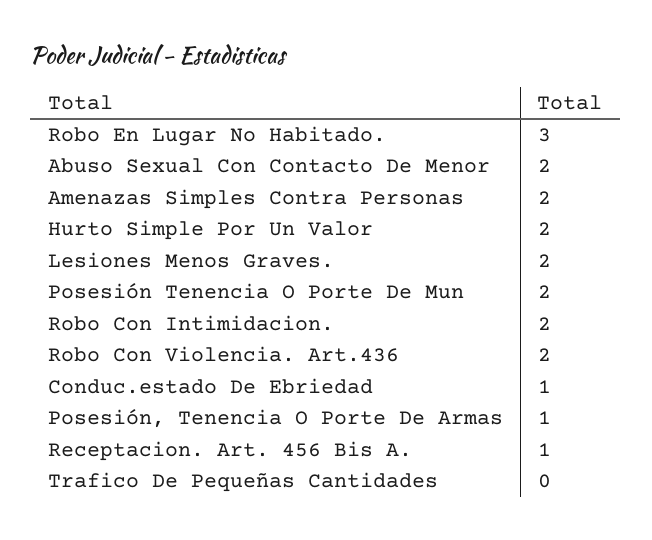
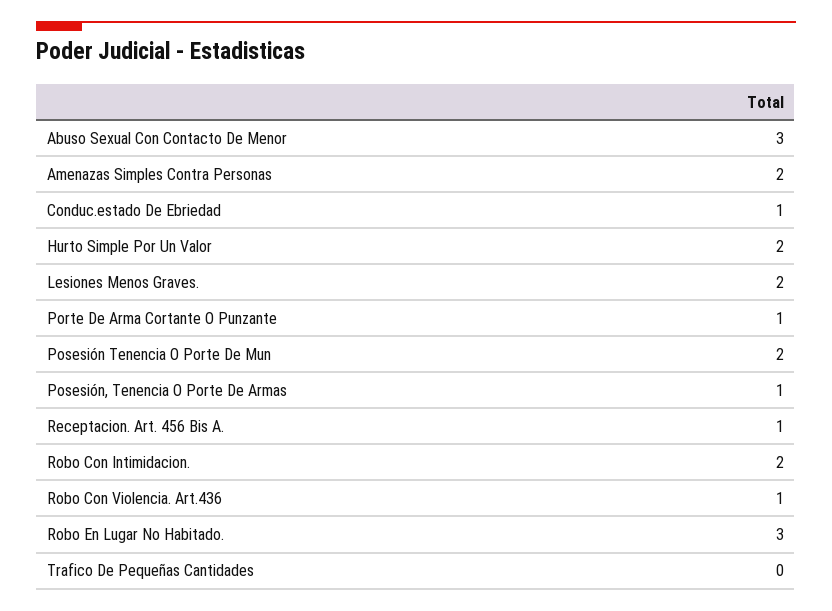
  {
    "Robo En Lugar No Habitado.": 3,
-   "Abuso Sexual Con Contacto De Menor": 2,
+   "Abuso Sexual Con Contacto De Menor": 3,
    "Amenazas Simples Contra Personas": 2,
    "Hurto Simple Por Un Valor": 2,
    "Lesiones Menos Graves.": 2,
    "Posesión Tenencia O Porte De Mun": 2,
    "Robo Con Intimidacion.": 2,
-   "Robo Con Violencia. Art.436": 2,
+   "Robo Con Violencia. Art.436": 1,
    "Conduc.estado De Ebriedad": 1,
    "Posesión, Tenencia O Porte De Armas": 1,
    "Receptacion. Art. 456 Bis A.": 1,
-   "Trafico De Pequeñas Cantidades": 0
+   "Trafico De Pequeñas Cantidades": 0,
+   "Porte De Arma Cortante O Punzante": 1
  }

